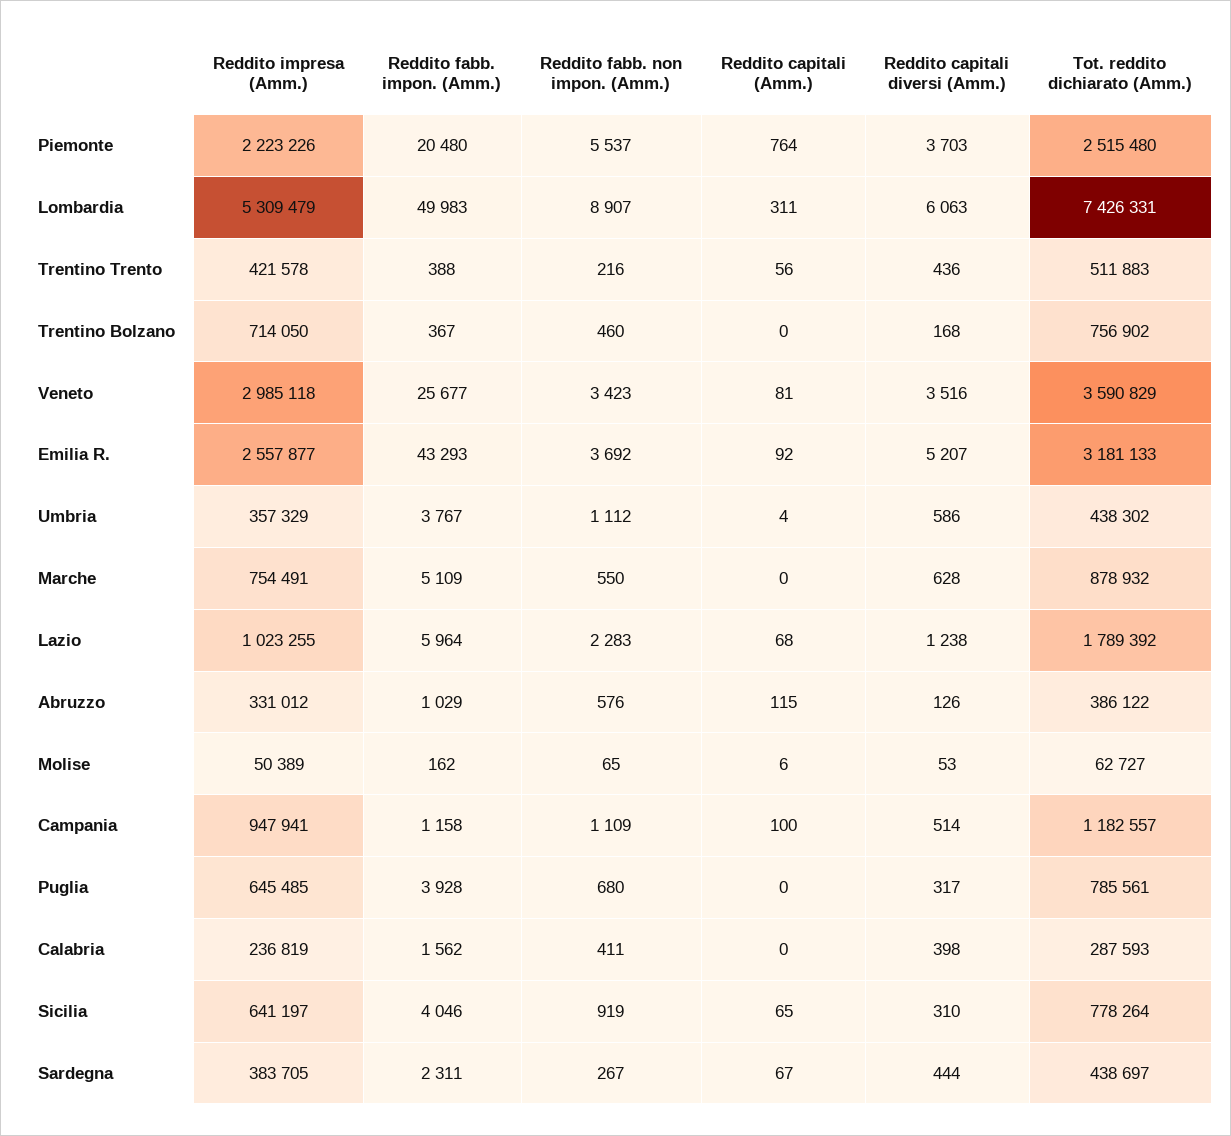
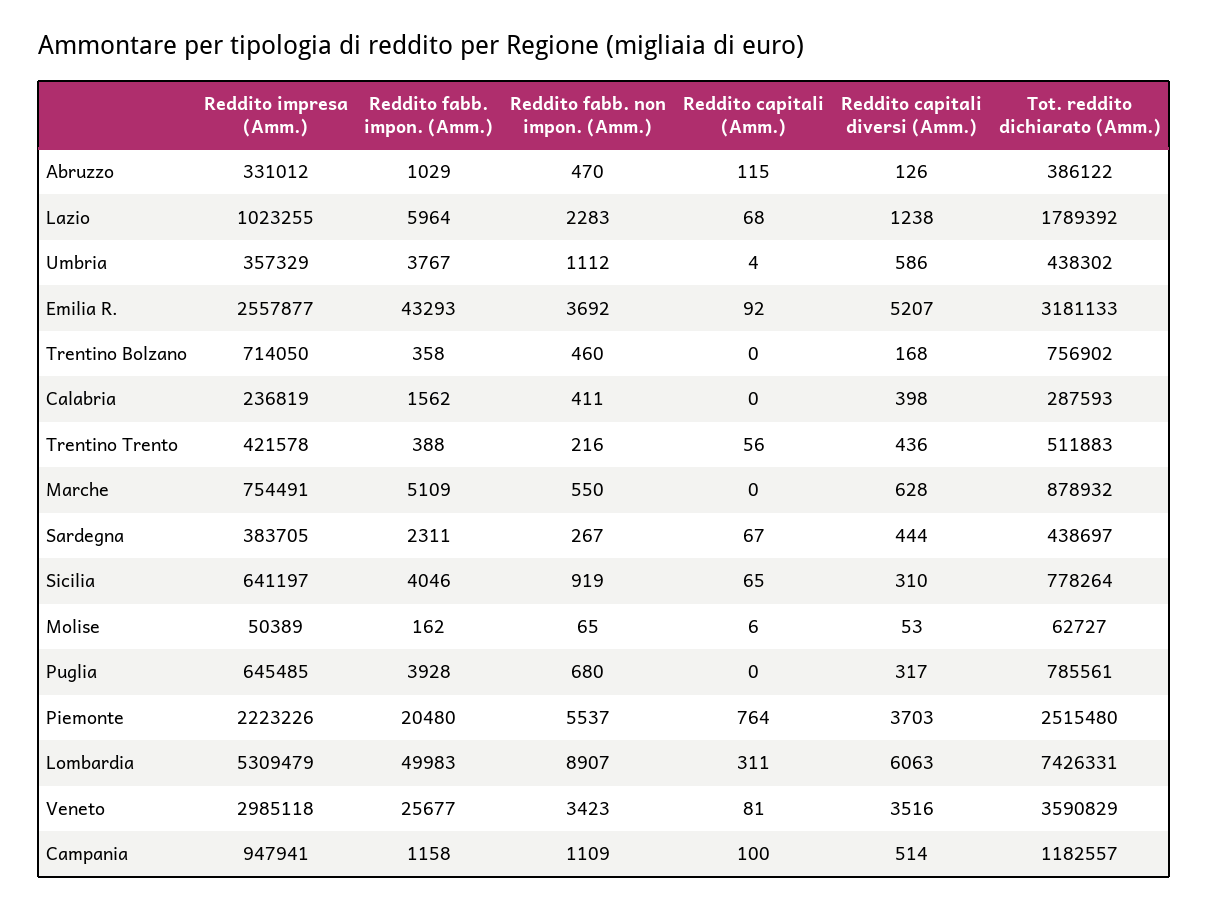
  {
    "Reddito impresa (Amm.)": {
      "Piemonte": 2223226,
      "Lombardia": 5309479,
      "Trentino Trento": 421578,
      "Trentino Bolzano": 714050,
      "Veneto": 2985118,
      "Emilia R.": 2557877,
      "Umbria": 357329,
      "Marche": 754491,
      "Lazio": 1023255,
      "Abruzzo": 331012,
      "Molise": 50389,
      "Campania": 947941,
      "Puglia": 645485,
      "Calabria": 236819,
      "Sicilia": 641197,
      "Sardegna": 383705
    },
    "Reddito fabb. impon. (Amm.)": {
      "Piemonte": 20480,
      "Lombardia": 49983,
      "Trentino Trento": 388,
-     "Trentino Bolzano": 367,
+     "Trentino Bolzano": 358,
      "Veneto": 25677,
      "Emilia R.": 43293,
      "Umbria": 3767,
      "Marche": 5109,
      "Lazio": 5964,
      "Abruzzo": 1029,
      "Molise": 162,
      "Campania": 1158,
      "Puglia": 3928,
      "Calabria": 1562,
      "Sicilia": 4046,
      "Sardegna": 2311
    },
    "Reddito fabb. non impon. (Amm.)": {
      "Piemonte": 5537,
      "Lombardia": 8907,
      "Trentino Trento": 216,
      "Trentino Bolzano": 460,
      "Veneto": 3423,
      "Emilia R.": 3692,
      "Umbria": 1112,
      "Marche": 550,
      "Lazio": 2283,
-     "Abruzzo": 576,
+     "Abruzzo": 470,
      "Molise": 65,
      "Campania": 1109,
      "Puglia": 680,
      "Calabria": 411,
      "Sicilia": 919,
      "Sardegna": 267
    },
    "Reddito capitali (Amm.)": {
      "Piemonte": 764,
      "Lombardia": 311,
      "Trentino Trento": 56,
      "Trentino Bolzano": 0,
      "Veneto": 81,
      "Emilia R.": 92,
      "Umbria": 4,
      "Marche": 0,
      "Lazio": 68,
      "Abruzzo": 115,
      "Molise": 6,
      "Campania": 100,
      "Puglia": 0,
      "Calabria": 0,
      "Sicilia": 65,
      "Sardegna": 67
    },
    "Reddito capitali diversi (Amm.)": {
      "Piemonte": 3703,
      "Lombardia": 6063,
      "Trentino Trento": 436,
      "Trentino Bolzano": 168,
      "Veneto": 3516,
      "Emilia R.": 5207,
      "Umbria": 586,
      "Marche": 628,
      "Lazio": 1238,
      "Abruzzo": 126,
      "Molise": 53,
      "Campania": 514,
      "Puglia": 317,
      "Calabria": 398,
      "Sicilia": 310,
      "Sardegna": 444
    },
    "Tot. reddito dichiarato (Amm.)": {
      "Piemonte": 2515480,
      "Lombardia": 7426331,
      "Trentino Trento": 511883,
      "Trentino Bolzano": 756902,
      "Veneto": 3590829,
      "Emilia R.": 3181133,
      "Umbria": 438302,
      "Marche": 878932,
      "Lazio": 1789392,
      "Abruzzo": 386122,
      "Molise": 62727,
      "Campania": 1182557,
      "Puglia": 785561,
      "Calabria": 287593,
      "Sicilia": 778264,
      "Sardegna": 438697
    }
  }

